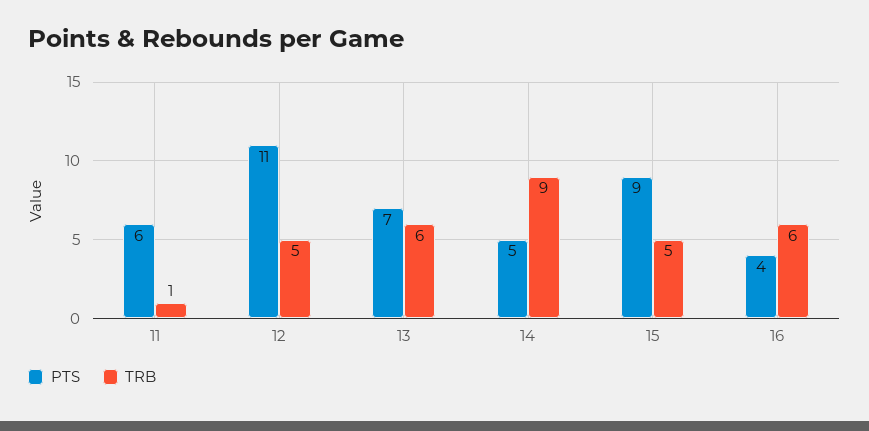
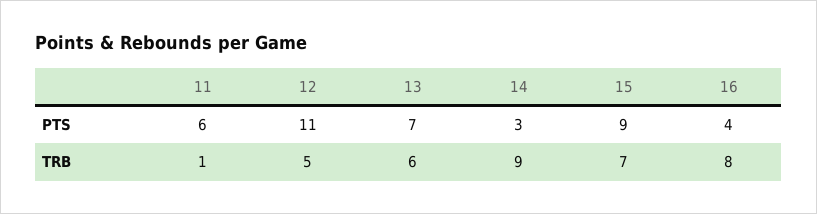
  {
    "PTS": {
      "11": 6,
      "12": 11,
      "13": 7,
-     "14": 5,
+     "14": 3,
      "15": 9,
      "16": 4
    },
    "TRB": {
      "11": 1,
      "12": 5,
      "13": 6,
      "14": 9,
-     "15": 5,
+     "15": 7,
-     "16": 6
+     "16": 8
    }
  }

